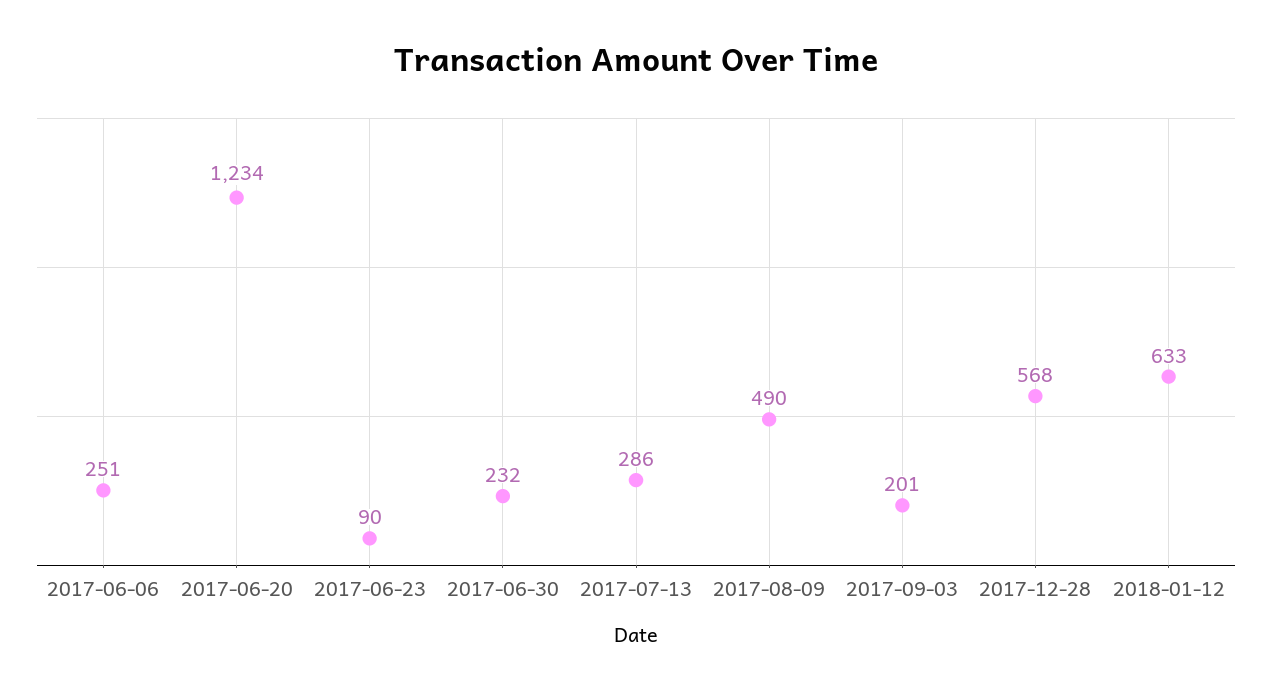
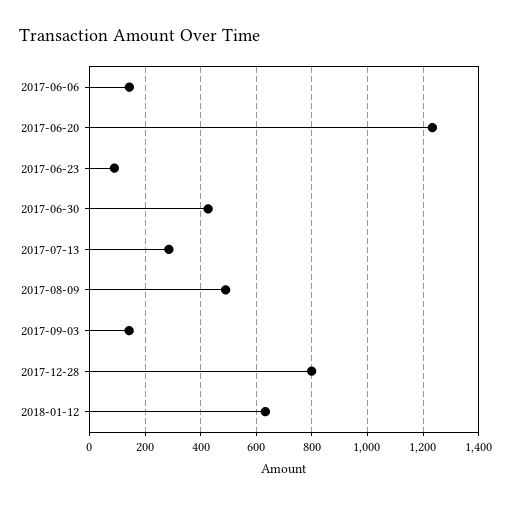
  {
-   "2017-06-06": 251,
+   "2017-06-06": 150,
    "2017-06-20": 1234,
    "2017-06-23": 90,
-   "2017-06-30": 232,
+   "2017-06-30": 425,
    "2017-07-13": 286,
    "2017-08-09": 490,
-   "2017-09-03": 201,
+   "2017-09-03": 150,
-   "2017-12-28": 568,
+   "2017-12-28": 800,
    "2018-01-12": 633
  }

